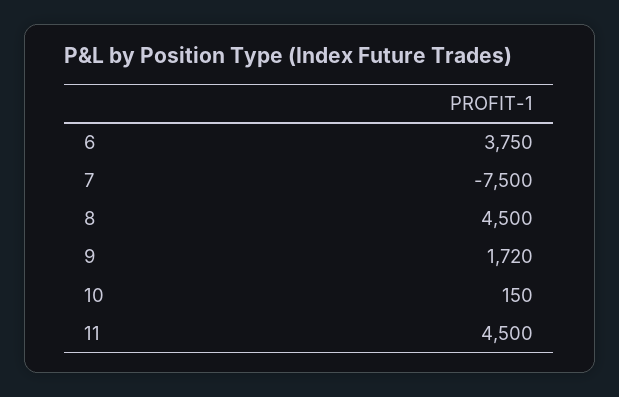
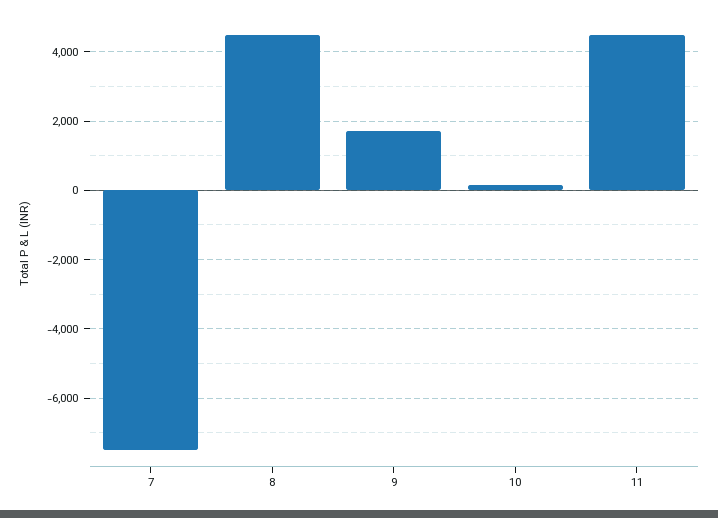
  {
-   "6": 3750,
    "7": -7500,
    "8": 4500,
    "9": 1720,
    "10": 150,
    "11": 4500
  }

